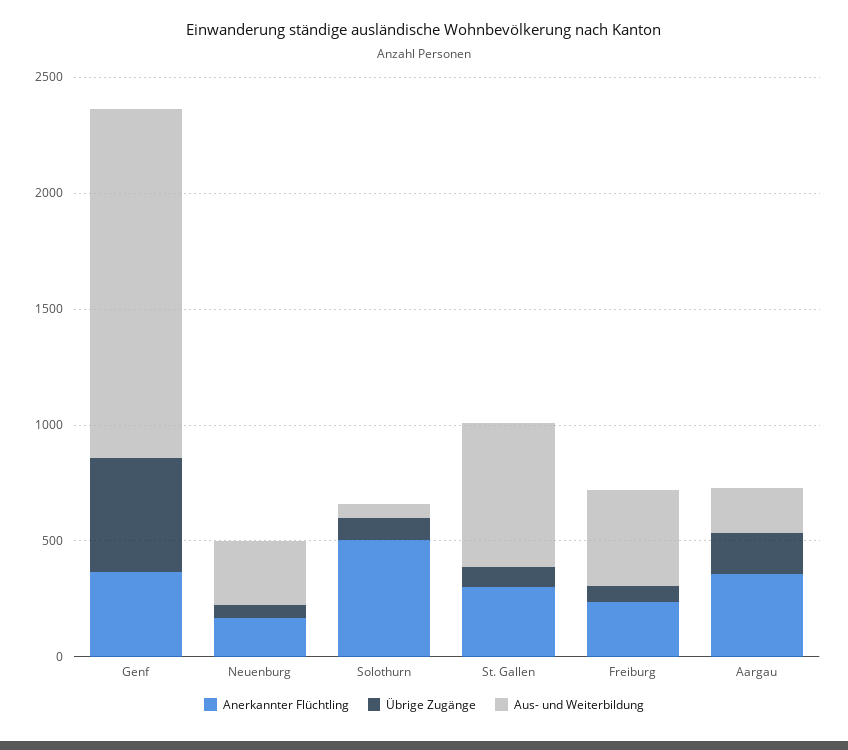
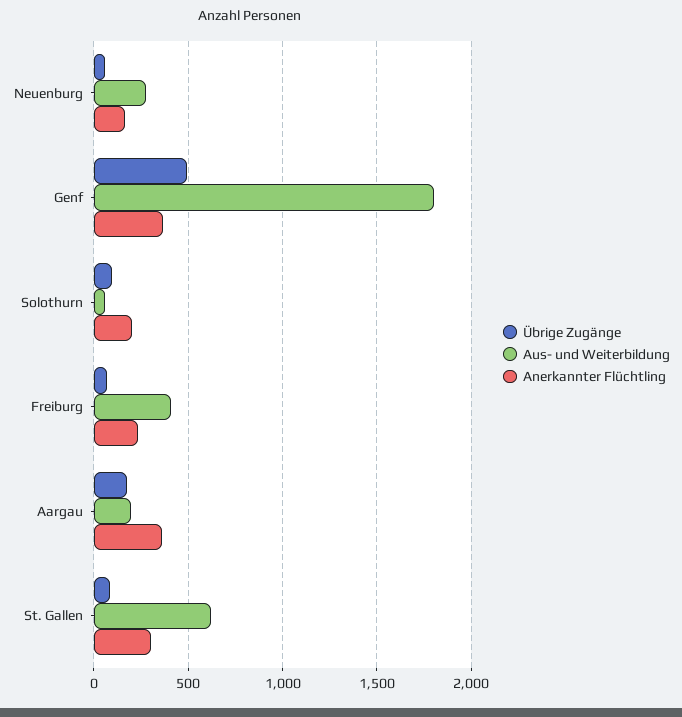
  {
    "Anerkannter Flüchtling": {
      "Genf": 350,
      "Neuenburg": 150,
-     "Solothurn": 500,
+     "Solothurn": 200,
      "St. Gallen": 300,
      "Freiburg": 250,
      "Aargau": 350
    },
    "Übrige Zugänge": {
      "Genf": 500,
      "Neuenburg": 50,
      "Solothurn": 100,
      "St. Gallen": 100,
      "Freiburg": 50,
      "Aargau": 150
    },
    "Aus- und Weiterbildung": {
-     "Genf": 1500,
+     "Genf": 1800,
      "Neuenburg": 300,
      "Solothurn": 50,
      "St. Gallen": 600,
      "Freiburg": 400,
      "Aargau": 200
    }
  }

